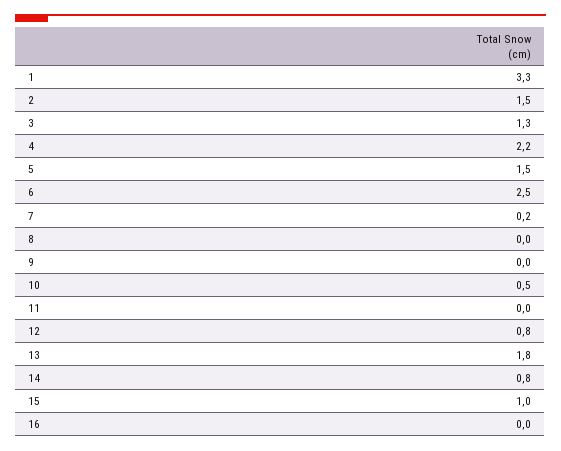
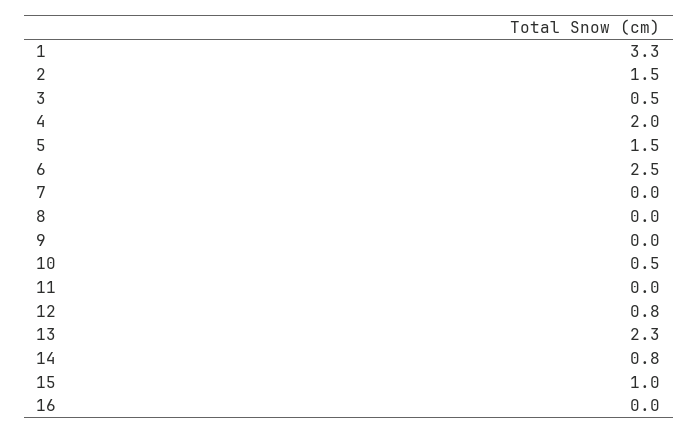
  {
    "1": 3.3,
    "2": 1.5,
-   "3": 1.3,
+   "3": 0.5,
-   "4": 2.2,
+   "4": 2,
    "5": 1.5,
    "6": 2.5,
-   "7": 0.2,
+   "7": 0,
    "8": 0,
    "9": 0,
    "10": 0.5,
    "11": 0,
    "12": 0.8,
-   "13": 1.8,
+   "13": 2.3,
    "14": 0.8,
    "15": 1,
    "16": 0
  }

